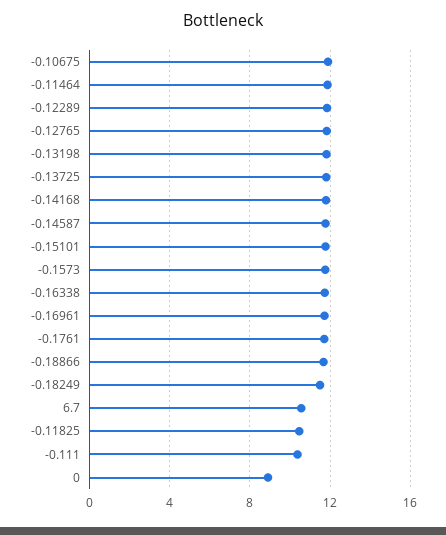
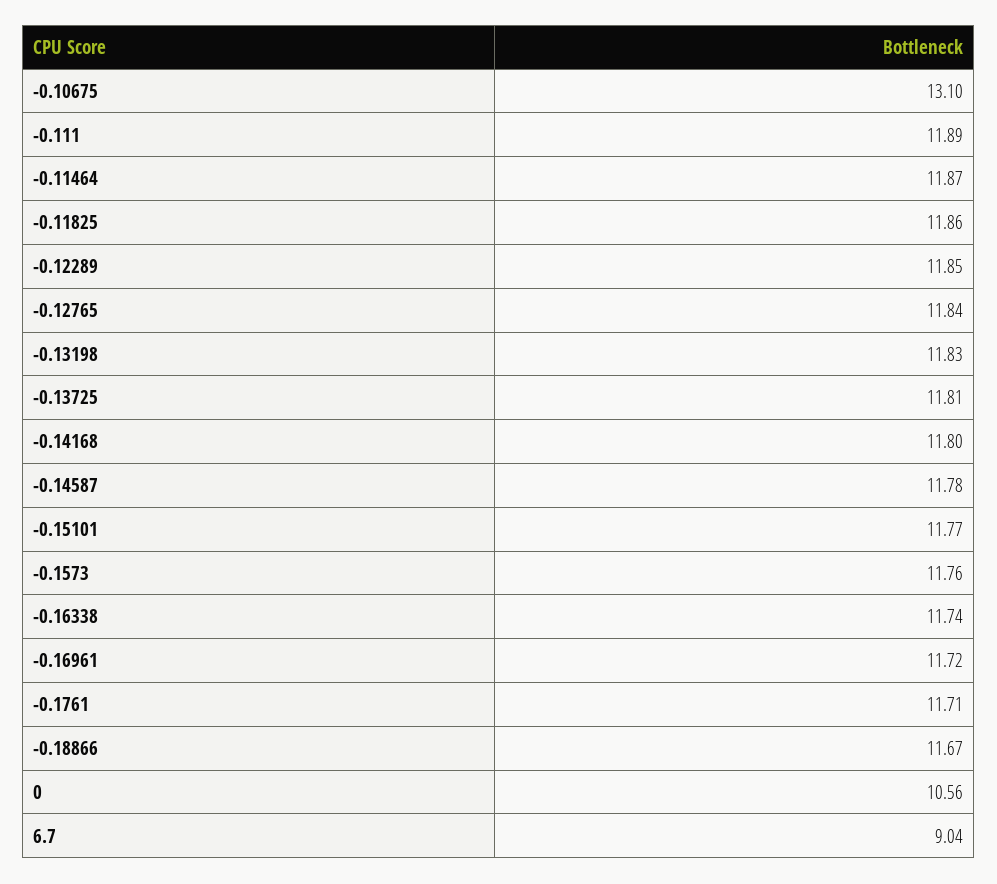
  {
-   "-0.10675": 12,
+   "-0.10675": 13.1,
    "-0.11464": 11.87,
    "-0.12289": 11.85,
    "-0.12765": 11.84,
    "-0.13198": 11.83,
    "-0.13725": 11.81,
    "-0.14168": 11.8,
    "-0.14587": 11.78,
    "-0.15101": 11.77,
    "-0.1573": 11.76,
    "-0.16338": 11.74,
    "-0.16961": 11.72,
    "-0.1761": 11.71,
    "-0.18866": 11.67,
-   "-0.18249": 11.5,
-   "6.7": 10.5,
+   "6.7": 9.04,
-   "-0.11825": 10.5,
+   "-0.11825": 11.86,
-   "-0.111": 10.5,
+   "-0.111": 11.89,
-   "0": 9
+   "0": 10.56
  }

